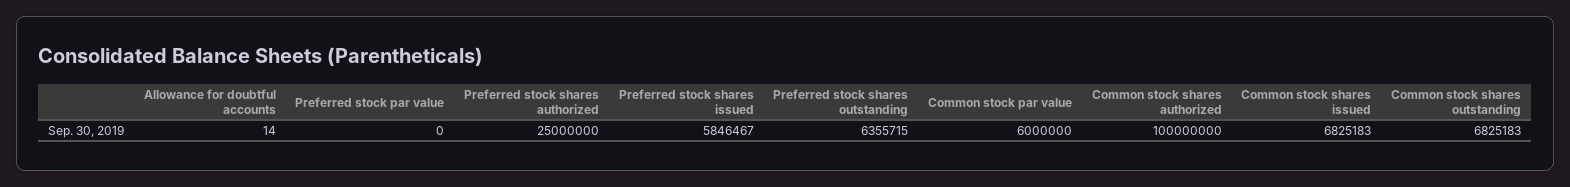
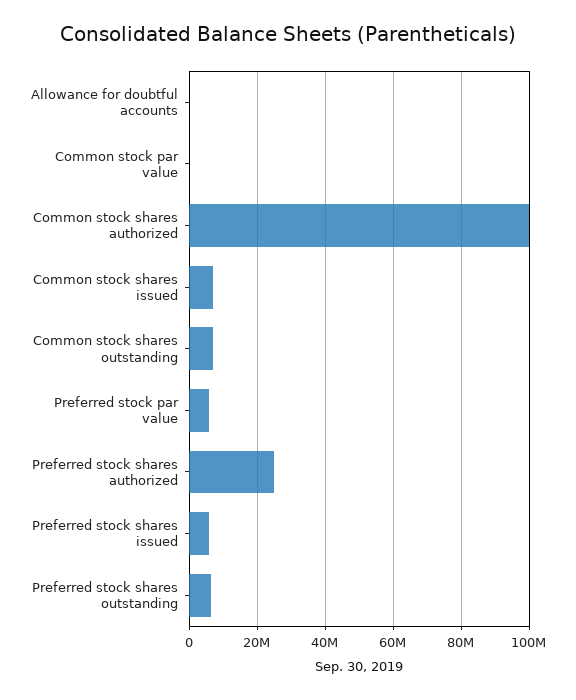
  {
    "Allowance for doubtful accounts": 14,
-   "Preferred stock par value": 0,
+   "Preferred stock par value": 6000000,
    "Preferred stock shares authorized": 25000000,
    "Preferred stock shares issued": 5846467,
    "Preferred stock shares outstanding": 6355715,
-   "Common stock par value": 6000000,
+   "Common stock par value": 0,
    "Common stock shares authorized": 100000000,
    "Common stock shares issued": 6825183,
    "Common stock shares outstanding": 6825183
  }

